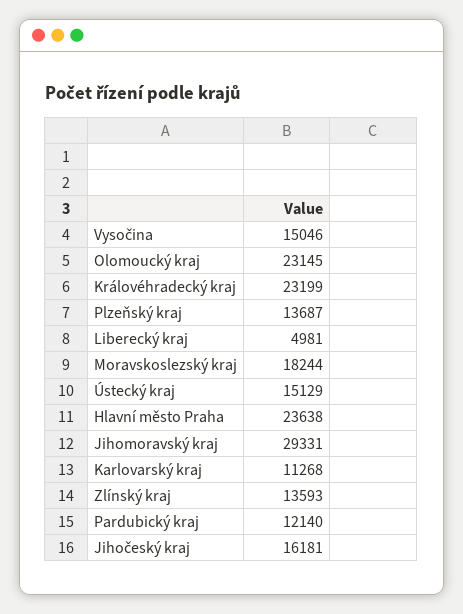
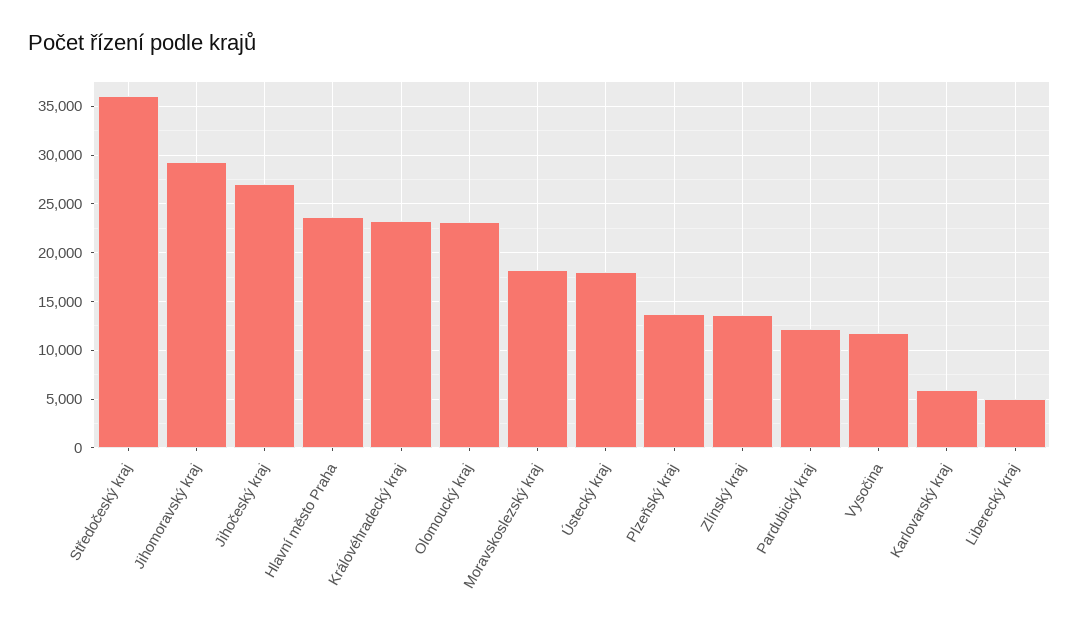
  {
-   "Vysočina": 15046,
+   "Vysočina": 12000,
    "Olomoucký kraj": 23145,
    "Královéhradecký kraj": 23199,
    "Plzeňský kraj": 13687,
    "Liberecký kraj": 4981,
    "Moravskoslezský kraj": 18244,
-   "Ústecký kraj": 15129,
+   "Ústecký kraj": 18000,
    "Hlavní město Praha": 23638,
    "Jihomoravský kraj": 29331,
-   "Karlovarský kraj": 11268,
+   "Karlovarský kraj": 6000,
    "Zlínský kraj": 13593,
    "Pardubický kraj": 12140,
-   "Jihočeský kraj": 16181
+   "Jihočeský kraj": 27000,
+   "Středočeský kraj": 36000
  }

